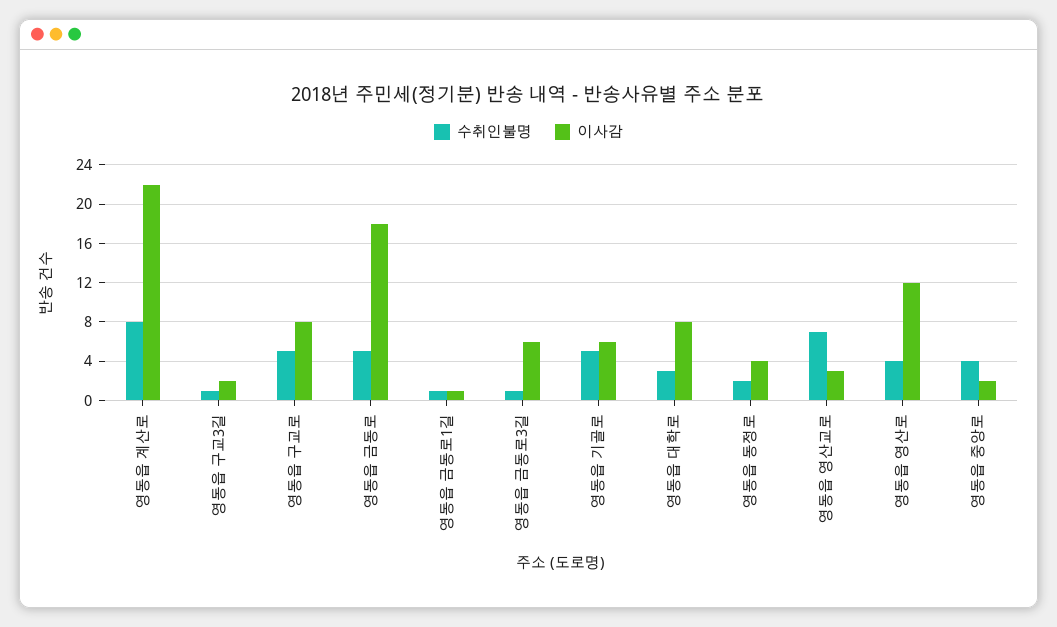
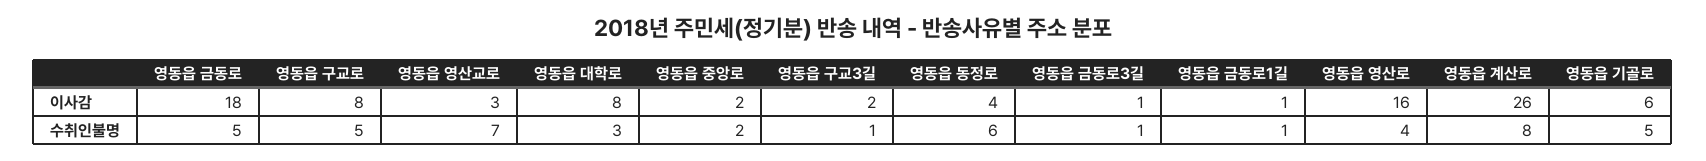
  {
    "수취인불명": {
      "영동읍 계산로": 8,
      "영동읍 구교3길": 1,
      "영동읍 구교로": 5,
      "영동읍 금동로": 5,
      "영동읍 금동로1길": 1,
      "영동읍 금동로3길": 1,
      "영동읍 기골로": 5,
      "영동읍 대학로": 3,
-     "영동읍 동정로": 2,
+     "영동읍 동정로": 6,
      "영동읍 영산교로": 7,
      "영동읍 영산로": 4,
-     "영동읍 중앙로": 4
+     "영동읍 중앙로": 2
    },
    "이사감": {
-     "영동읍 계산로": 22,
+     "영동읍 계산로": 26,
      "영동읍 구교3길": 2,
      "영동읍 구교로": 8,
      "영동읍 금동로": 18,
      "영동읍 금동로1길": 1,
-     "영동읍 금동로3길": 6,
+     "영동읍 금동로3길": 1,
      "영동읍 기골로": 6,
      "영동읍 대학로": 8,
      "영동읍 동정로": 4,
      "영동읍 영산교로": 3,
-     "영동읍 영산로": 12,
+     "영동읍 영산로": 16,
      "영동읍 중앙로": 2
    }
  }

